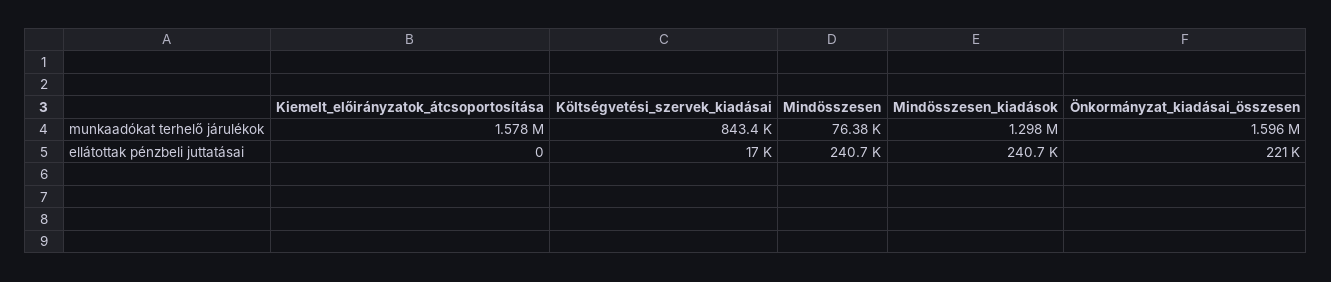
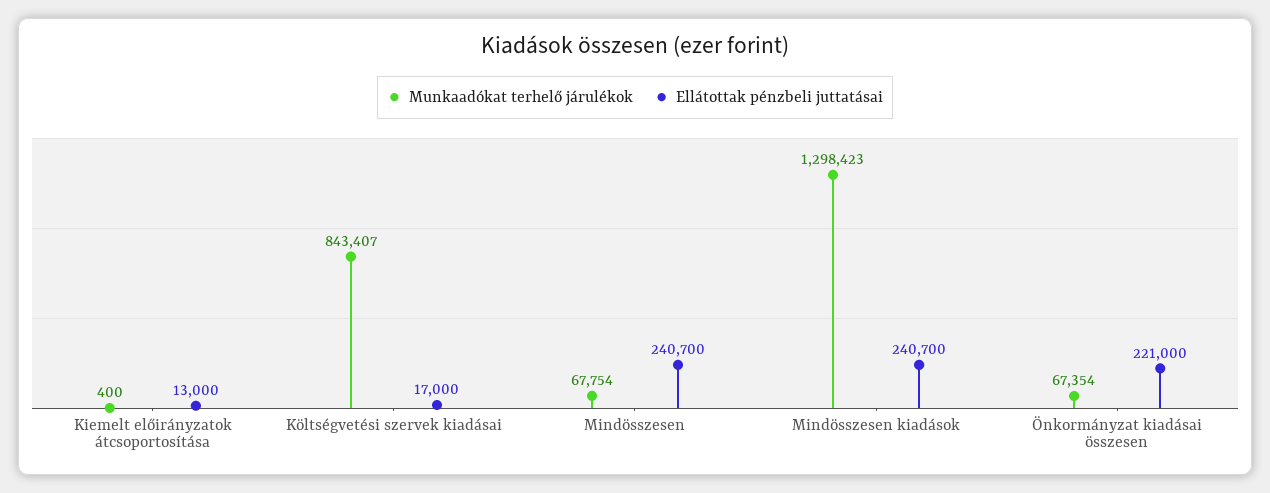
  {
    "munkaadókat terhelő járulékok": {
-     "Kiemelt_előirányzatok_átcsoportosítása": 1578000,
+     "Kiemelt_előirányzatok_átcsoportosítása": 400,
      "Költségvetési_szervek_kiadásai": 843407,
-     "Mindösszesen": 76380,
+     "Mindösszesen": 67754,
      "Mindösszesen_kiadások": 1298423,
-     "Önkormányzat_kiadásai_összesen": 1596000
+     "Önkormányzat_kiadásai_összesen": 67354
    },
    "ellátottak pénzbeli juttatásai": {
-     "Kiemelt_előirányzatok_átcsoportosítása": 0,
+     "Kiemelt_előirányzatok_átcsoportosítása": 13000,
      "Költségvetési_szervek_kiadásai": 17000,
      "Mindösszesen": 240700,
      "Mindösszesen_kiadások": 240700,
      "Önkormányzat_kiadásai_összesen": 221000
    }
  }

